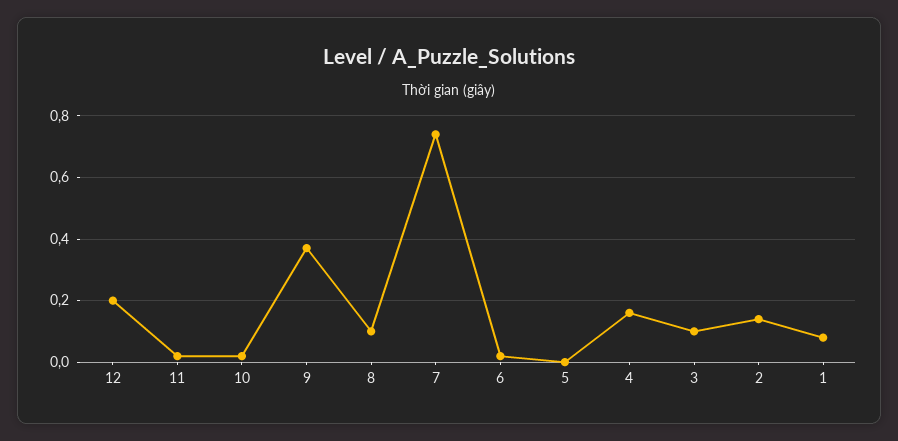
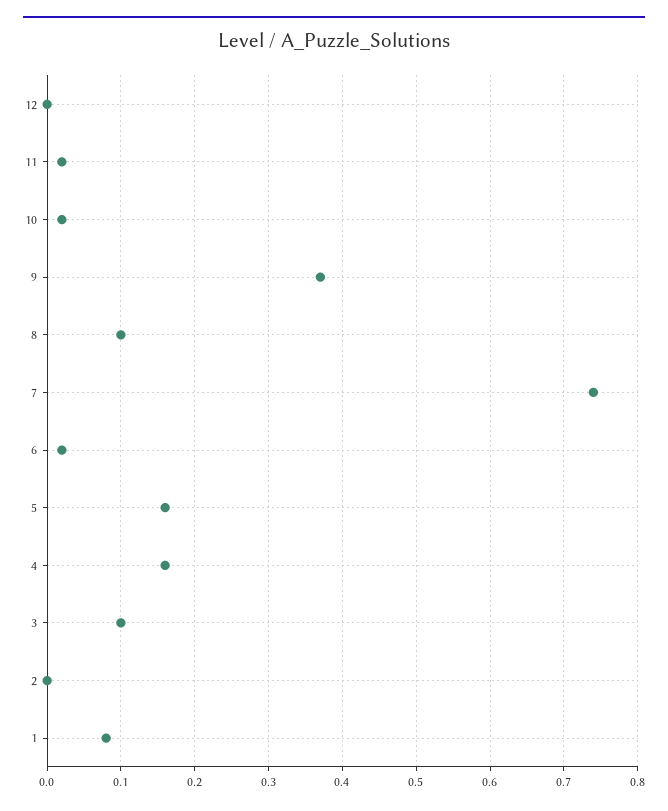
  {
-   "12": 0.2,
+   "12": 0,
    "11": 0.02,
    "10": 0.02,
    "9": 0.37,
    "8": 0.1,
    "7": 0.74,
    "6": 0.02,
-   "5": 0,
+   "5": 0.16,
    "4": 0.16,
    "3": 0.1,
-   "2": 0.15,
+   "2": 0,
    "1": 0.08
  }

